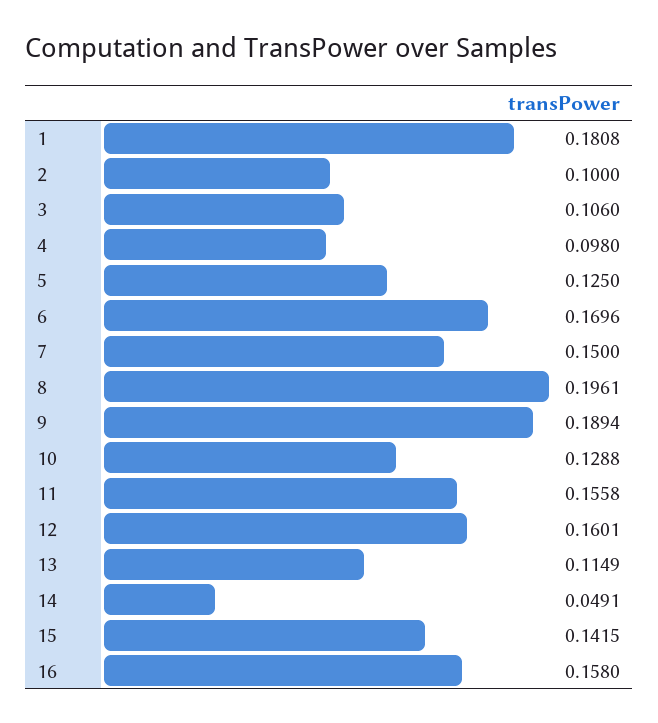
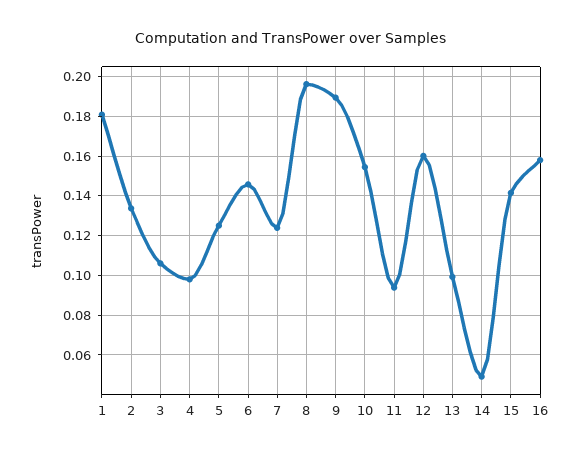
  {
    "1": 0.1808,
-   "2": 0.1,
+   "2": 0.135,
    "3": 0.106,
    "4": 0.098,
    "5": 0.125,
-   "6": 0.1696,
+   "6": 0.145,
-   "7": 0.15,
+   "7": 0.125,
    "8": 0.1961,
    "9": 0.1894,
-   "10": 0.1288,
+   "10": 0.155,
-   "11": 0.1558,
+   "11": 0.095,
    "12": 0.1601,
-   "13": 0.1149,
+   "13": 0.1,
    "14": 0.0491,
    "15": 0.1415,
    "16": 0.158
  }

